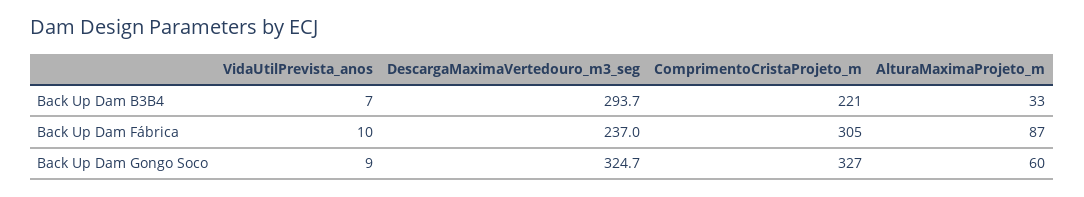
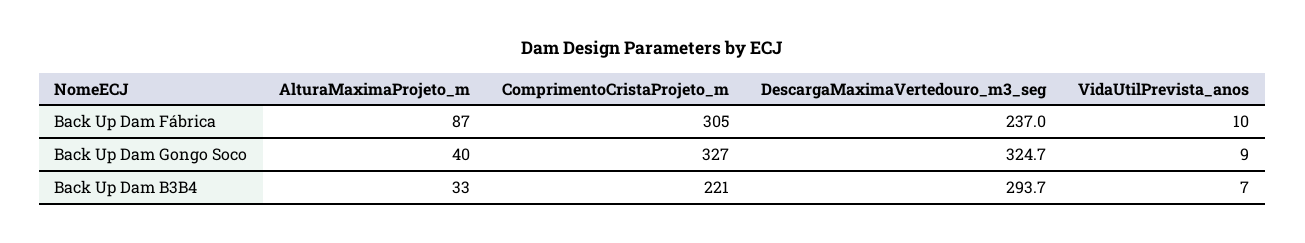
  {
    "VidaUtilPrevista_anos": {
      "Back Up Dam B3B4": 7,
      "Back Up Dam Fábrica": 10,
      "Back Up Dam Gongo Soco": 9
    },
    "DescargaMaximaVertedouro_m3_seg": {
      "Back Up Dam B3B4": 293.7,
      "Back Up Dam Fábrica": 237,
      "Back Up Dam Gongo Soco": 324.7
    },
    "ComprimentoCristaProjeto_m": {
      "Back Up Dam B3B4": 221,
      "Back Up Dam Fábrica": 305,
      "Back Up Dam Gongo Soco": 327
    },
    "AlturaMaximaProjeto_m": {
      "Back Up Dam B3B4": 33,
      "Back Up Dam Fábrica": 87,
-     "Back Up Dam Gongo Soco": 60
+     "Back Up Dam Gongo Soco": 40
    }
  }

